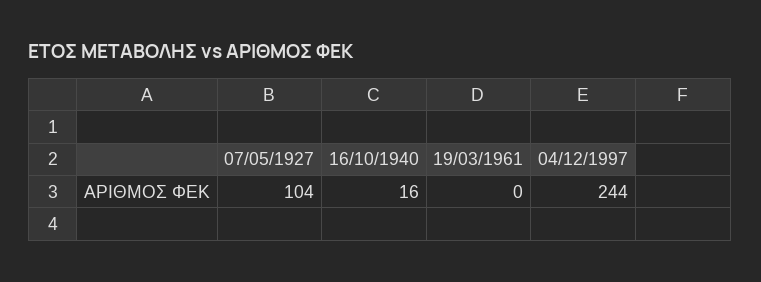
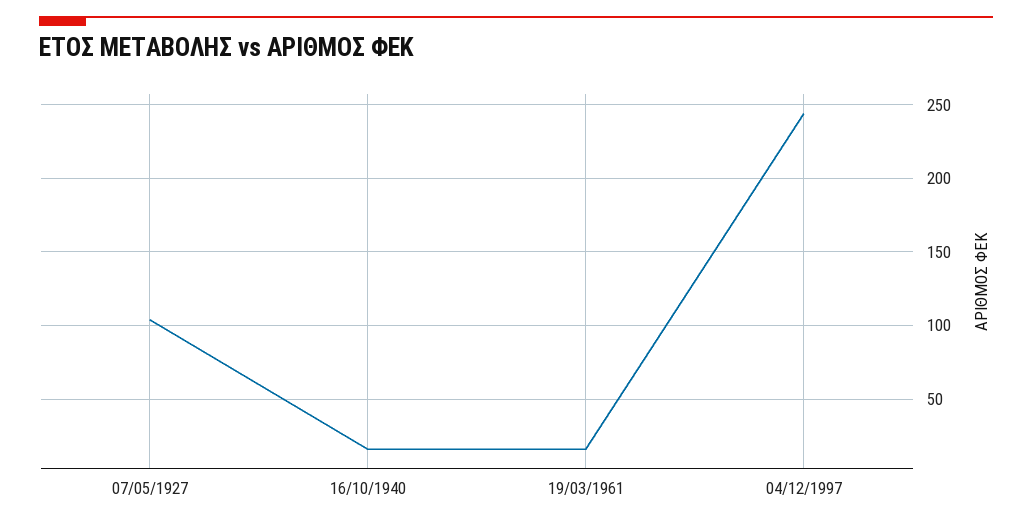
  {
    "07/05/1927": 104,
    "16/10/1940": 16,
-   "19/03/1961": 0,
+   "19/03/1961": 15,
    "04/12/1997": 244
  }

